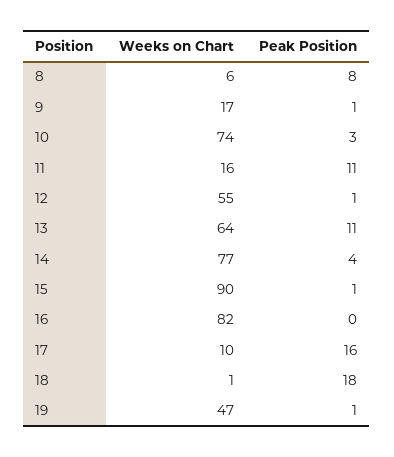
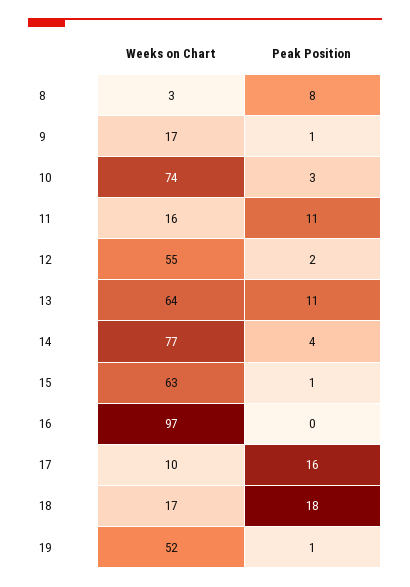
  {
    "Weeks on Chart": {
-     "8": 6,
+     "8": 3,
      "9": 17,
      "10": 74,
      "11": 16,
      "12": 55,
      "13": 64,
      "14": 77,
-     "15": 90,
+     "15": 63,
-     "16": 82,
+     "16": 97,
      "17": 10,
-     "18": 1,
+     "18": 17,
-     "19": 47
+     "19": 52
    },
    "Peak Position": {
      "8": 8,
      "9": 1,
      "10": 3,
      "11": 11,
-     "12": 1,
+     "12": 2,
      "13": 11,
      "14": 4,
      "15": 1,
      "16": 0,
      "17": 16,
      "18": 18,
      "19": 1
    }
  }

